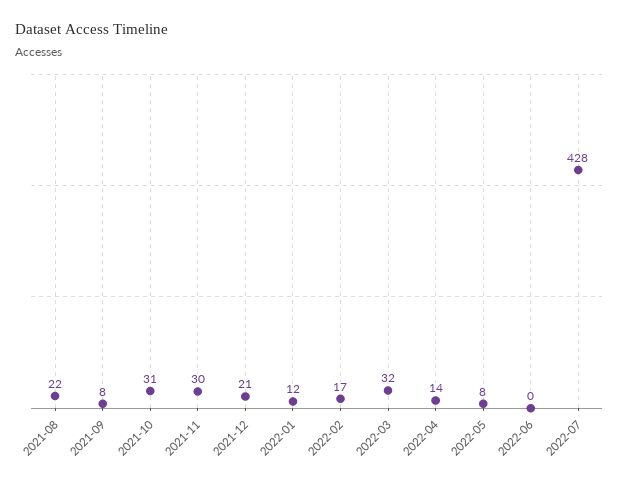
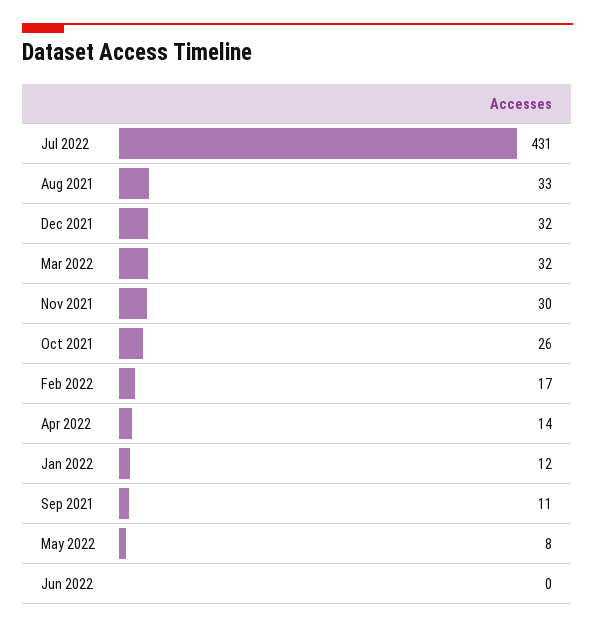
  {
-   "2021-08": 22,
+   "2021-08": 33,
-   "2021-09": 8,
+   "2021-09": 11,
-   "2021-10": 31,
+   "2021-10": 26,
    "2021-11": 30,
-   "2021-12": 21,
+   "2021-12": 32,
    "2022-01": 12,
    "2022-02": 17,
    "2022-03": 32,
    "2022-04": 14,
    "2022-05": 8,
    "2022-06": 0,
-   "2022-07": 428
+   "2022-07": 431
  }

